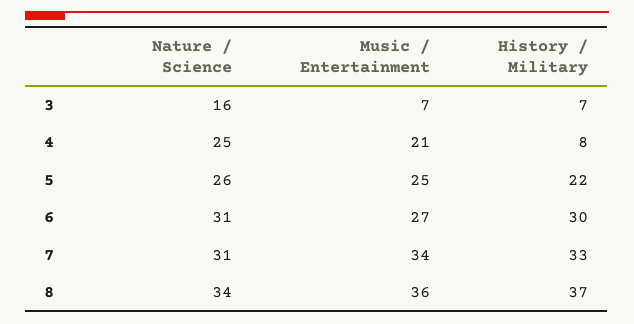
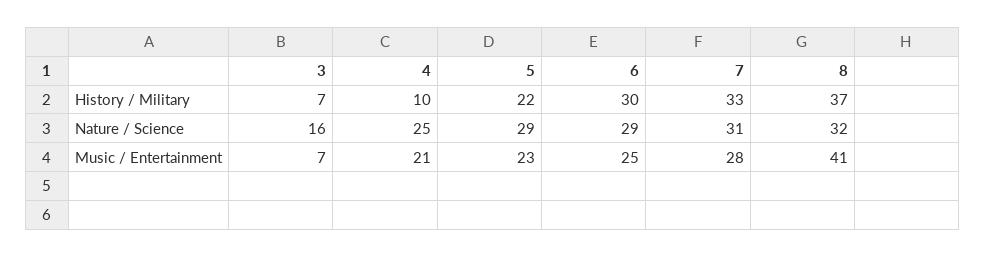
  {
    "Nature / Science": {
      "3": 16,
      "4": 25,
-     "5": 26,
+     "5": 29,
-     "6": 31,
+     "6": 29,
      "7": 31,
-     "8": 34
+     "8": 32
    },
    "Music / Entertainment": {
      "3": 7,
      "4": 21,
-     "5": 25,
+     "5": 23,
-     "6": 27,
+     "6": 25,
-     "7": 34,
+     "7": 28,
-     "8": 36
+     "8": 41
    },
    "History / Military": {
      "3": 7,
-     "4": 8,
+     "4": 10,
      "5": 22,
      "6": 30,
      "7": 33,
      "8": 37
    }
  }

